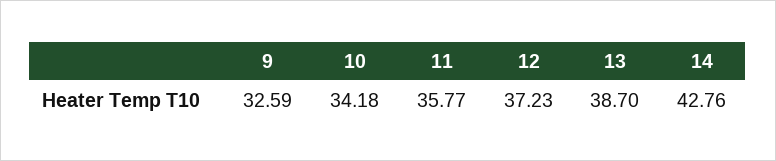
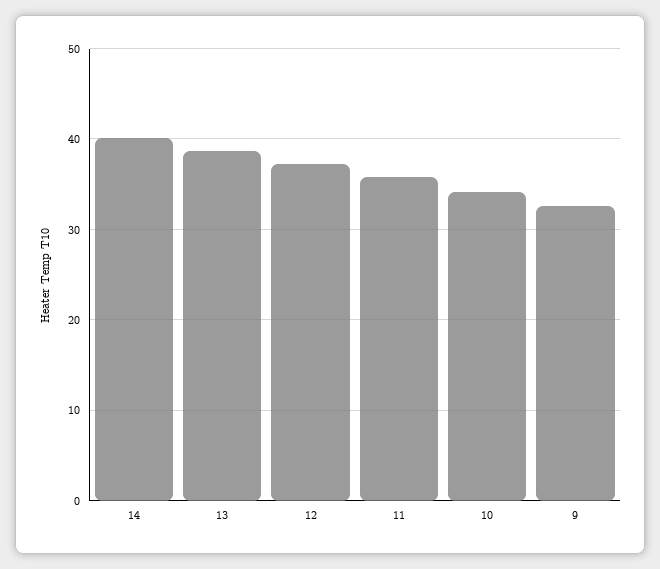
  {
    "9": 32.59,
    "10": 34.18,
    "11": 35.77,
    "12": 37.23,
    "13": 38.7,
-   "14": 42.76
+   "14": 40
  }

